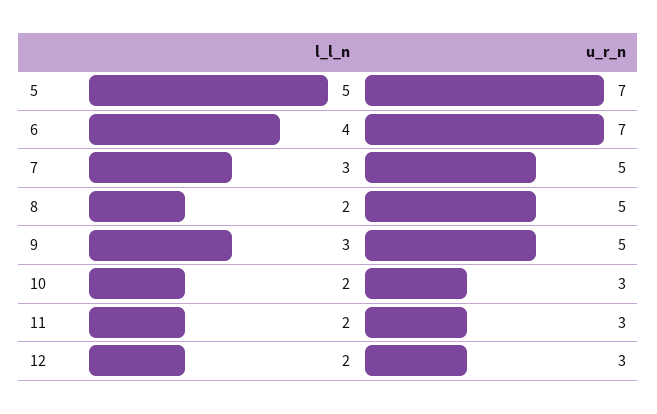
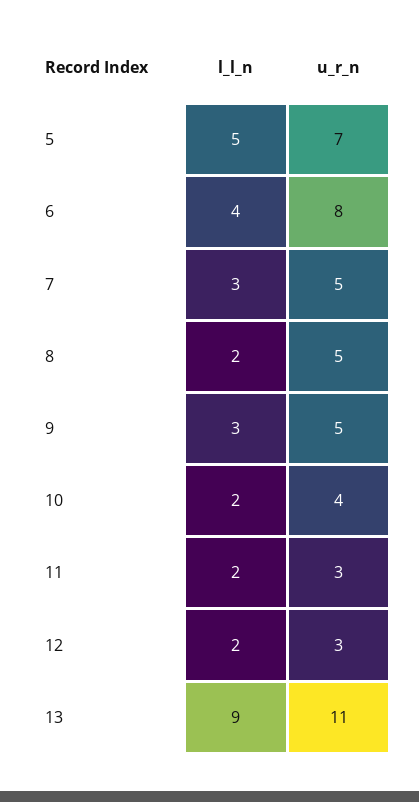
  {
    "l_l_n": {
      "5": 5,
      "6": 4,
      "7": 3,
      "8": 2,
      "9": 3,
      "10": 2,
      "11": 2,
-     "12": 2
+     "12": 2,
+     "13": 9
    },
    "u_r_n": {
      "5": 7,
-     "6": 7,
+     "6": 8,
      "7": 5,
      "8": 5,
      "9": 5,
-     "10": 3,
+     "10": 4,
      "11": 3,
-     "12": 3
+     "12": 3,
+     "13": 11
    }
  }

